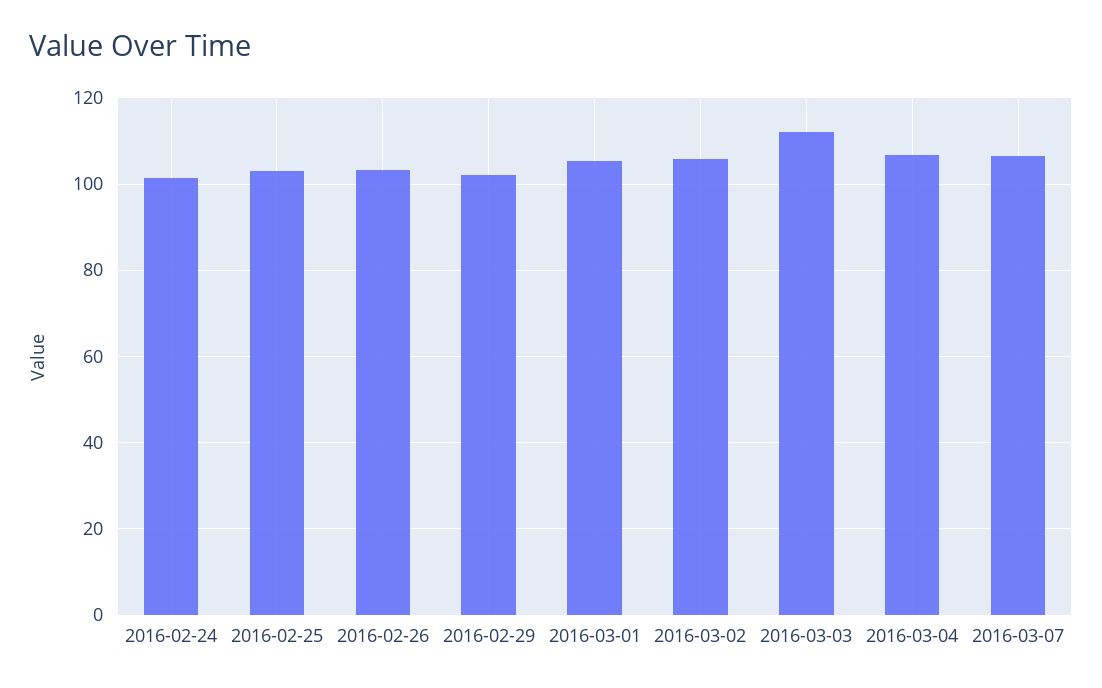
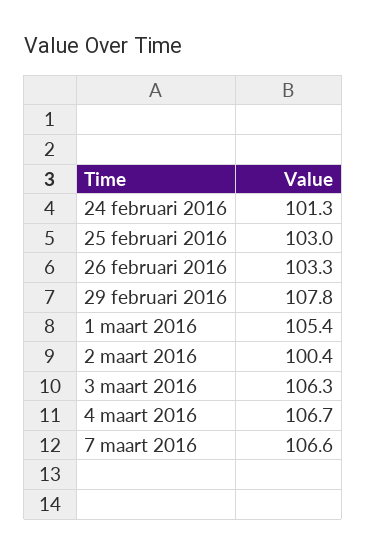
  {
    "2016-02-24": 101.3,
    "2016-02-25": 103,
    "2016-02-26": 103.3,
-   "2016-02-29": 102,
+   "2016-02-29": 107.8,
    "2016-03-01": 105.4,
-   "2016-03-02": 106,
+   "2016-03-02": 100.4,
-   "2016-03-03": 112,
+   "2016-03-03": 106.3,
    "2016-03-04": 106.7,
    "2016-03-07": 106.6
  }

